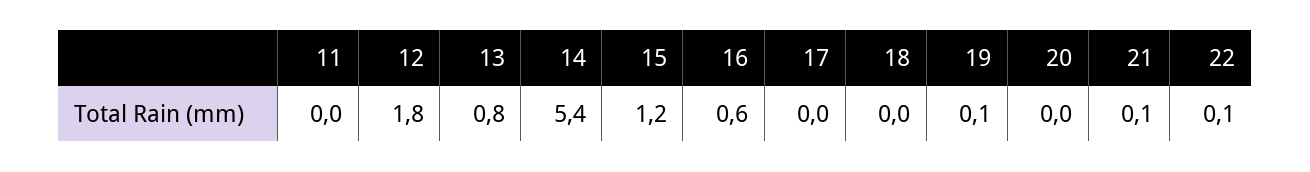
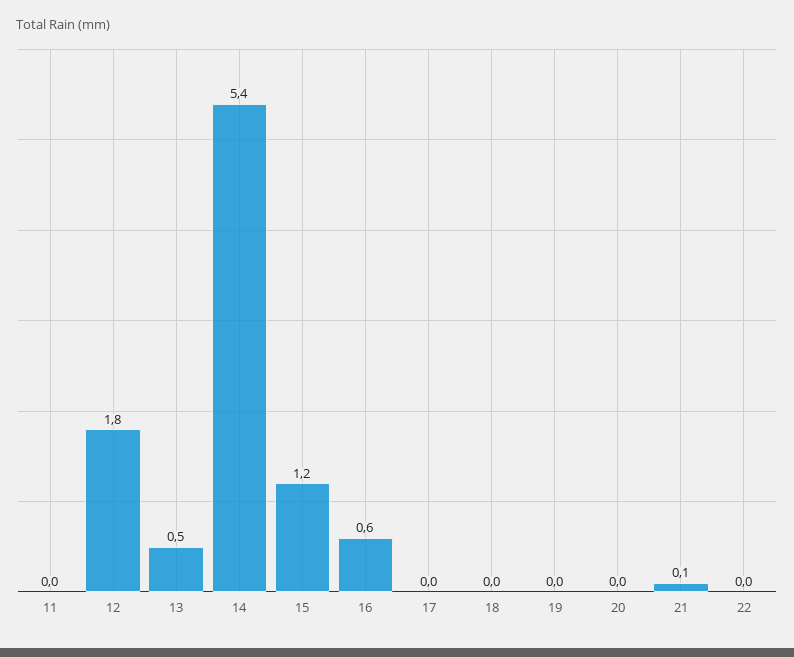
  {
    "11": 0,
    "12": 1.8,
-   "13": 0.8,
+   "13": 0.5,
    "14": 5.4,
    "15": 1.2,
    "16": 0.6,
    "17": 0,
    "18": 0,
-   "19": 0.1,
+   "19": 0,
    "20": 0,
    "21": 0.1,
-   "22": 0.1
+   "22": 0
  }

